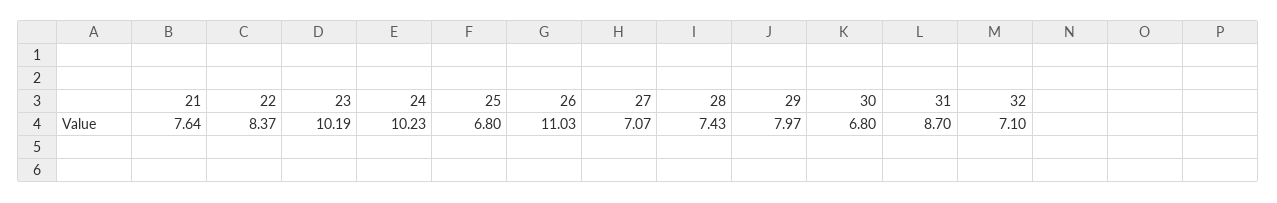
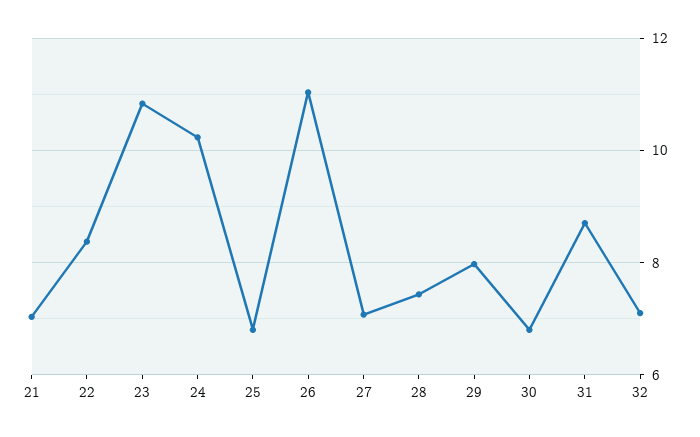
  {
-   "21": 7.64,
+   "21": 7,
    "22": 8.37,
-   "23": 10.19,
+   "23": 10.8,
    "24": 10.23,
    "25": 6.8,
    "26": 11.03,
    "27": 7.07,
    "28": 7.43,
    "29": 7.97,
    "30": 6.8,
    "31": 8.7,
    "32": 7.1
  }

